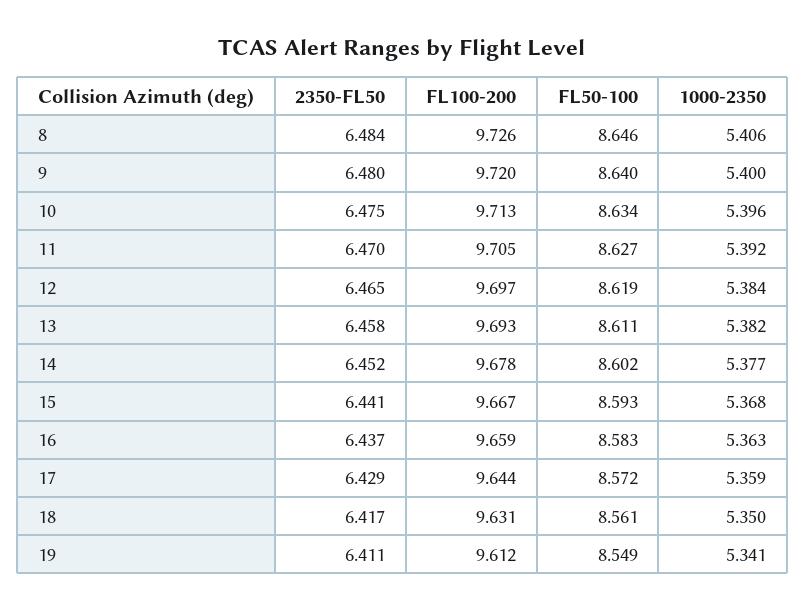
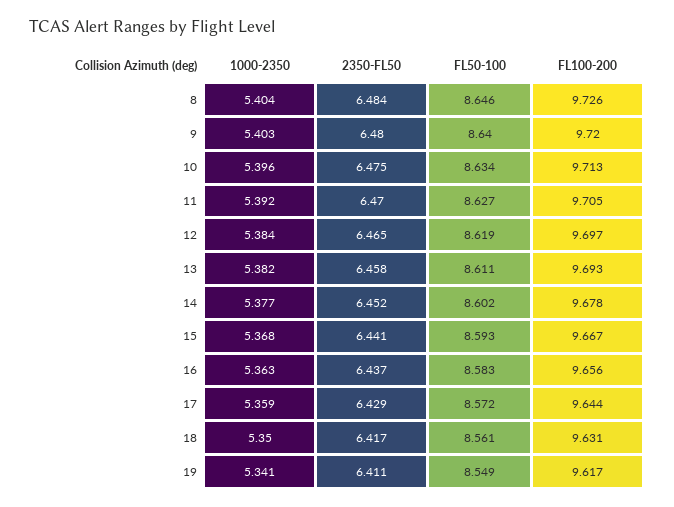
  {
    "2350-FL50": {
      "8": 6.484,
      "9": 6.48,
      "10": 6.475,
      "11": 6.47,
      "12": 6.465,
      "13": 6.458,
      "14": 6.452,
      "15": 6.441,
      "16": 6.437,
      "17": 6.429,
      "18": 6.417,
      "19": 6.411
    },
    "FL100-200": {
      "8": 9.726,
      "9": 9.72,
      "10": 9.713,
      "11": 9.705,
      "12": 9.697,
      "13": 9.693,
      "14": 9.678,
      "15": 9.667,
-     "16": 9.659,
+     "16": 9.656,
      "17": 9.644,
      "18": 9.631,
-     "19": 9.612
+     "19": 9.617
    },
    "FL50-100": {
      "8": 8.646,
      "9": 8.64,
      "10": 8.634,
      "11": 8.627,
      "12": 8.619,
      "13": 8.611,
      "14": 8.602,
      "15": 8.593,
      "16": 8.583,
      "17": 8.572,
      "18": 8.561,
      "19": 8.549
    },
    "1000-2350": {
-     "8": 5.406,
+     "8": 5.404,
-     "9": 5.4,
+     "9": 5.403,
      "10": 5.396,
      "11": 5.392,
      "12": 5.384,
      "13": 5.382,
      "14": 5.377,
      "15": 5.368,
      "16": 5.363,
      "17": 5.359,
      "18": 5.35,
      "19": 5.341
    }
  }

